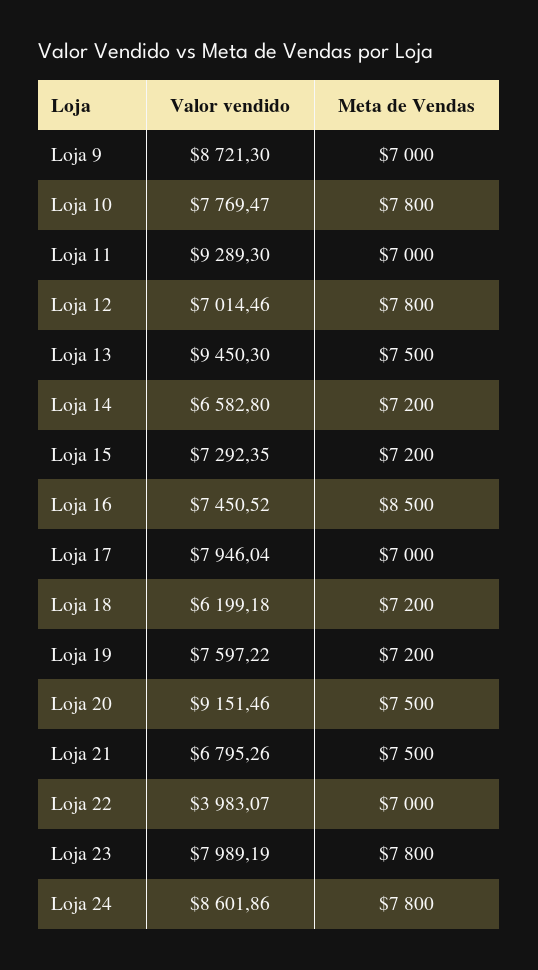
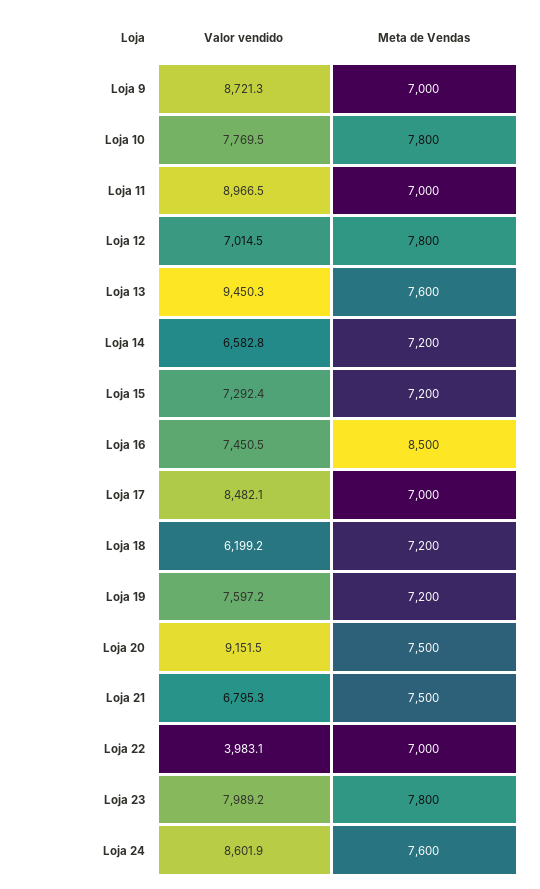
  {
    "Valor vendido": {
      "Loja 9": 8721.3,
      "Loja 10": 7769.47,
-     "Loja 11": 9289.3,
+     "Loja 11": 8966.5,
      "Loja 12": 7014.46,
      "Loja 13": 9450.3,
      "Loja 14": 6582.8,
      "Loja 15": 7292.35,
      "Loja 16": 7450.52,
-     "Loja 17": 7946.04,
+     "Loja 17": 8482.1,
      "Loja 18": 6199.18,
      "Loja 19": 7597.22,
      "Loja 20": 9151.46,
      "Loja 21": 6795.26,
      "Loja 22": 3983.07,
      "Loja 23": 7989.19,
      "Loja 24": 8601.86
    },
    "Meta de Vendas": {
      "Loja 9": 7000,
      "Loja 10": 7800,
      "Loja 11": 7000,
      "Loja 12": 7800,
-     "Loja 13": 7500,
+     "Loja 13": 7600,
      "Loja 14": 7200,
      "Loja 15": 7200,
      "Loja 16": 8500,
      "Loja 17": 7000,
      "Loja 18": 7200,
      "Loja 19": 7200,
      "Loja 20": 7500,
      "Loja 21": 7500,
      "Loja 22": 7000,
      "Loja 23": 7800,
-     "Loja 24": 7800
+     "Loja 24": 7600
    }
  }

